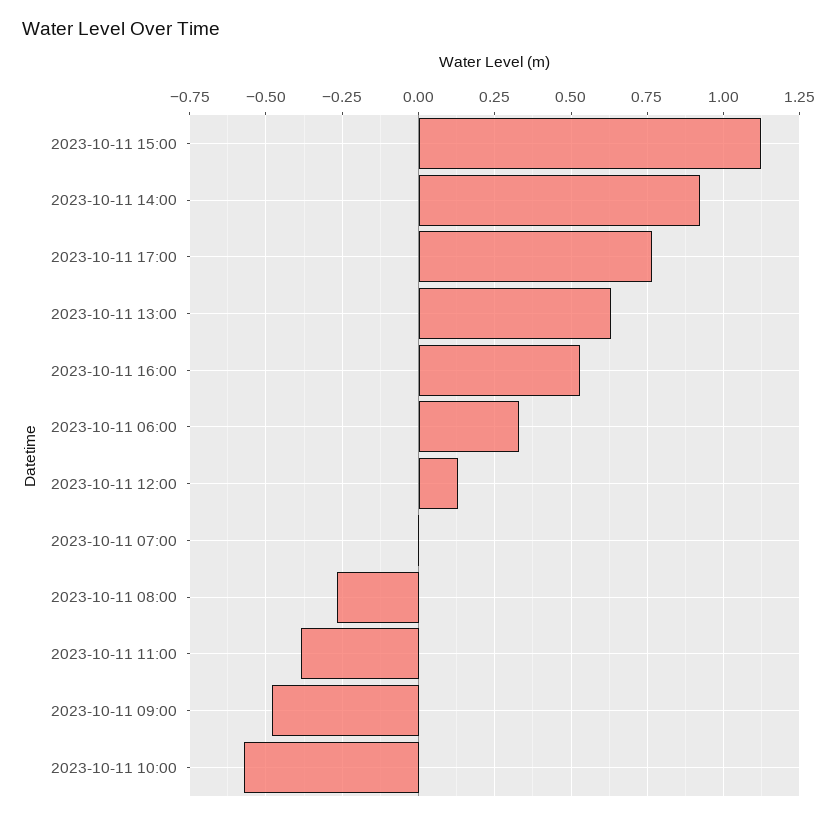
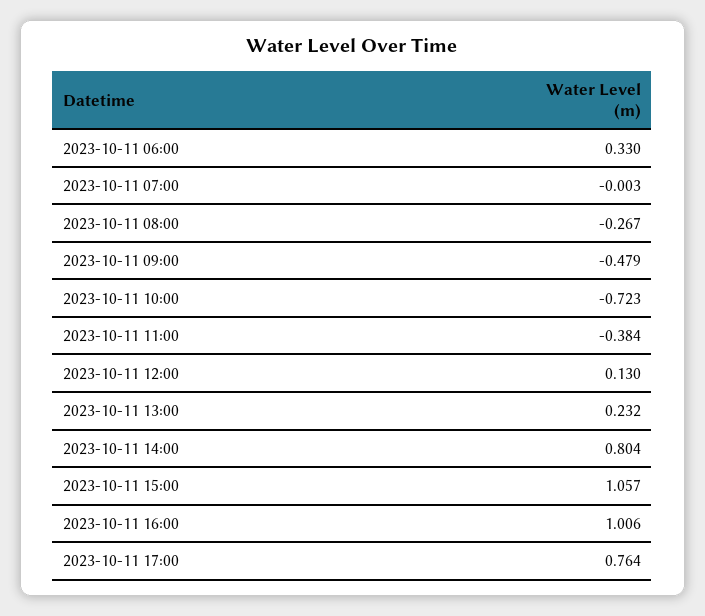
  {
-   "2023-10-11 15:00": 1.125,
+   "2023-10-11 15:00": 1.057,
-   "2023-10-11 14:00": 0.925,
+   "2023-10-11 14:00": 0.804,
    "2023-10-11 17:00": 0.764,
-   "2023-10-11 13:00": 0.625,
+   "2023-10-11 13:00": 0.232,
-   "2023-10-11 16:00": 0.525,
+   "2023-10-11 16:00": 1.006,
    "2023-10-11 06:00": 0.33,
    "2023-10-11 12:00": 0.13,
    "2023-10-11 07:00": -0.003,
    "2023-10-11 08:00": -0.267,
    "2023-10-11 11:00": -0.384,
    "2023-10-11 09:00": -0.479,
-   "2023-10-11 10:00": -0.575
+   "2023-10-11 10:00": -0.723
  }

